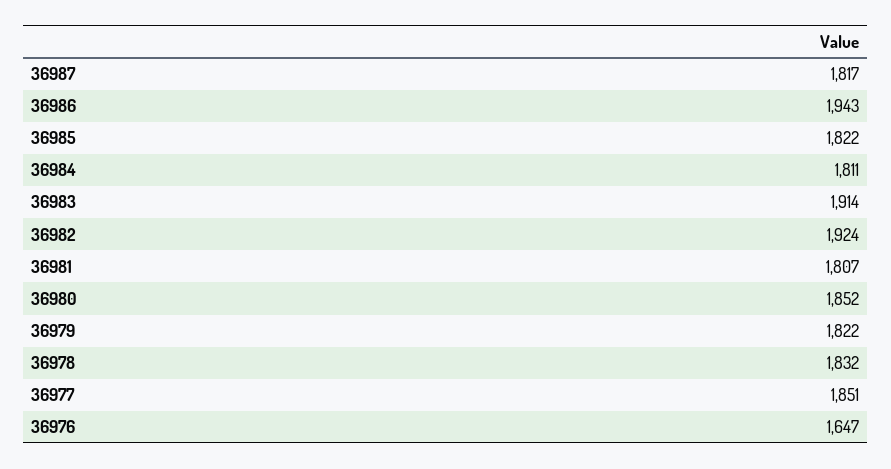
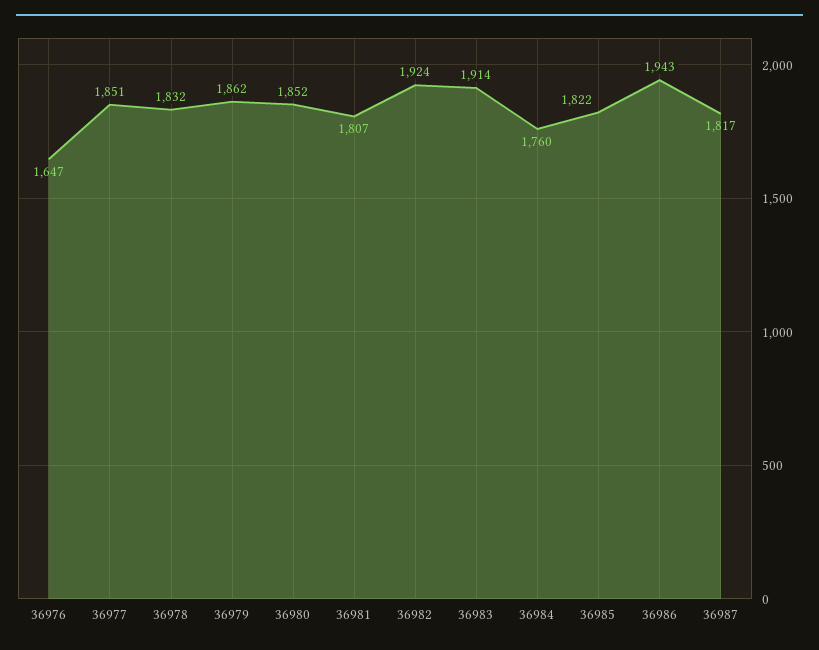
  {
    "36987": 1817,
    "36986": 1943,
    "36985": 1822,
-   "36984": 1811,
+   "36984": 1760,
    "36983": 1914,
    "36982": 1924,
    "36981": 1807,
    "36980": 1852,
-   "36979": 1822,
+   "36979": 1862,
    "36978": 1832,
    "36977": 1851,
    "36976": 1647
  }

